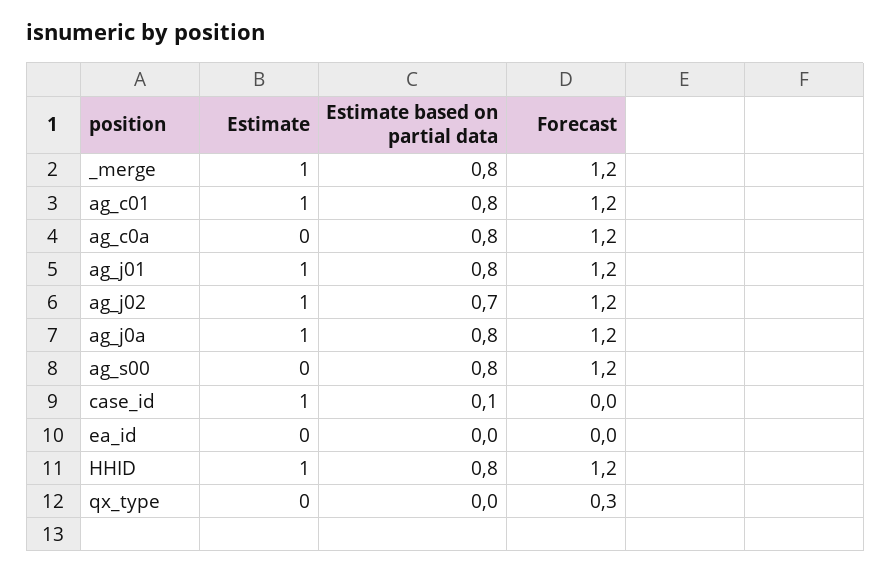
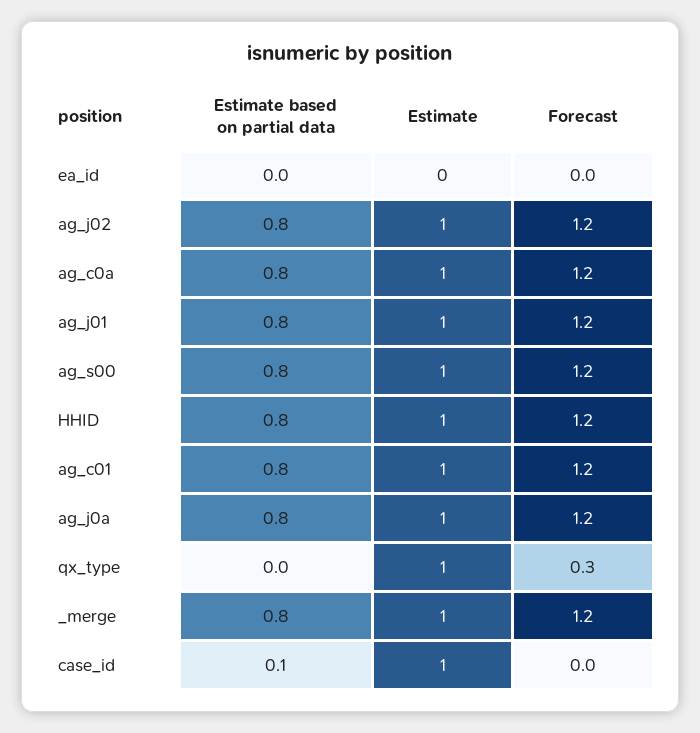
  {
    "Estimate": {
      "_merge": 1,
      "ag_c01": 1,
-     "ag_c0a": 0,
+     "ag_c0a": 1,
      "ag_j01": 1,
      "ag_j02": 1,
      "ag_j0a": 1,
-     "ag_s00": 0,
+     "ag_s00": 1,
      "case_id": 1,
      "ea_id": 0,
      "HHID": 1,
-     "qx_type": 0
+     "qx_type": 1
    },
    "Estimate based on partial data": {
      "_merge": 0.8,
      "ag_c01": 0.8,
      "ag_c0a": 0.8,
      "ag_j01": 0.8,
-     "ag_j02": 0.7,
+     "ag_j02": 0.8,
      "ag_j0a": 0.8,
      "ag_s00": 0.8,
      "case_id": 0.1,
      "ea_id": 0,
      "HHID": 0.8,
      "qx_type": 0
    },
    "Forecast": {
      "_merge": 1.2,
      "ag_c01": 1.2,
      "ag_c0a": 1.2,
      "ag_j01": 1.2,
      "ag_j02": 1.2,
      "ag_j0a": 1.2,
      "ag_s00": 1.2,
      "case_id": 0,
      "ea_id": 0,
      "HHID": 1.2,
      "qx_type": 0.3
    }
  }

